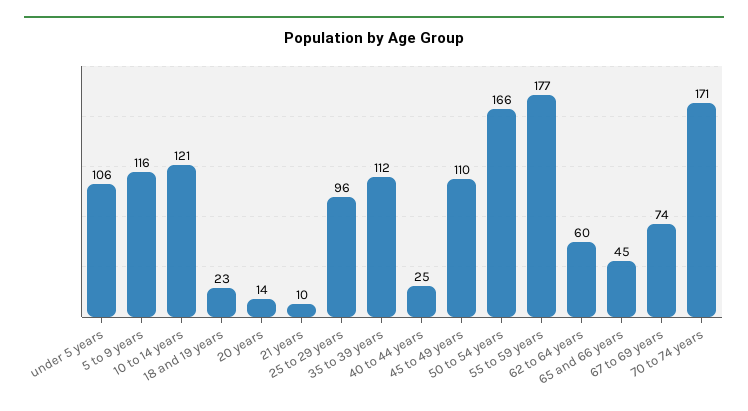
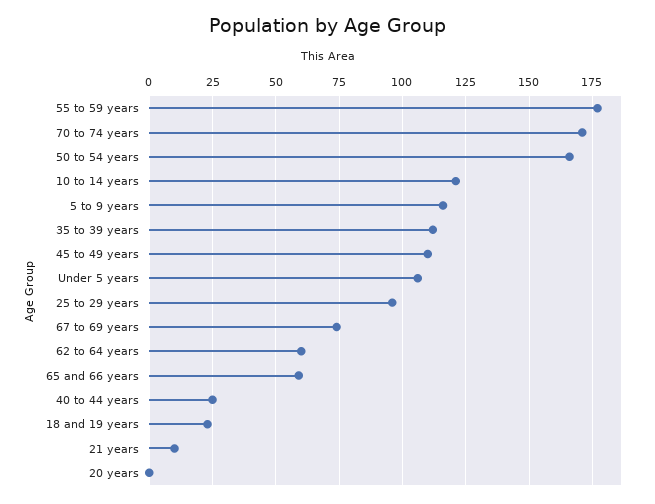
  {
    "under 5 years": 106,
    "5 to 9 years": 116,
    "10 to 14 years": 121,
    "18 and 19 years": 23,
-   "20 years": 14,
+   "20 years": 0,
    "21 years": 10,
    "25 to 29 years": 96,
    "35 to 39 years": 112,
    "40 to 44 years": 25,
    "45 to 49 years": 110,
    "50 to 54 years": 166,
    "55 to 59 years": 177,
    "62 to 64 years": 60,
-   "65 and 66 years": 45,
+   "65 and 66 years": 60,
    "67 to 69 years": 74,
    "70 to 74 years": 171
  }

